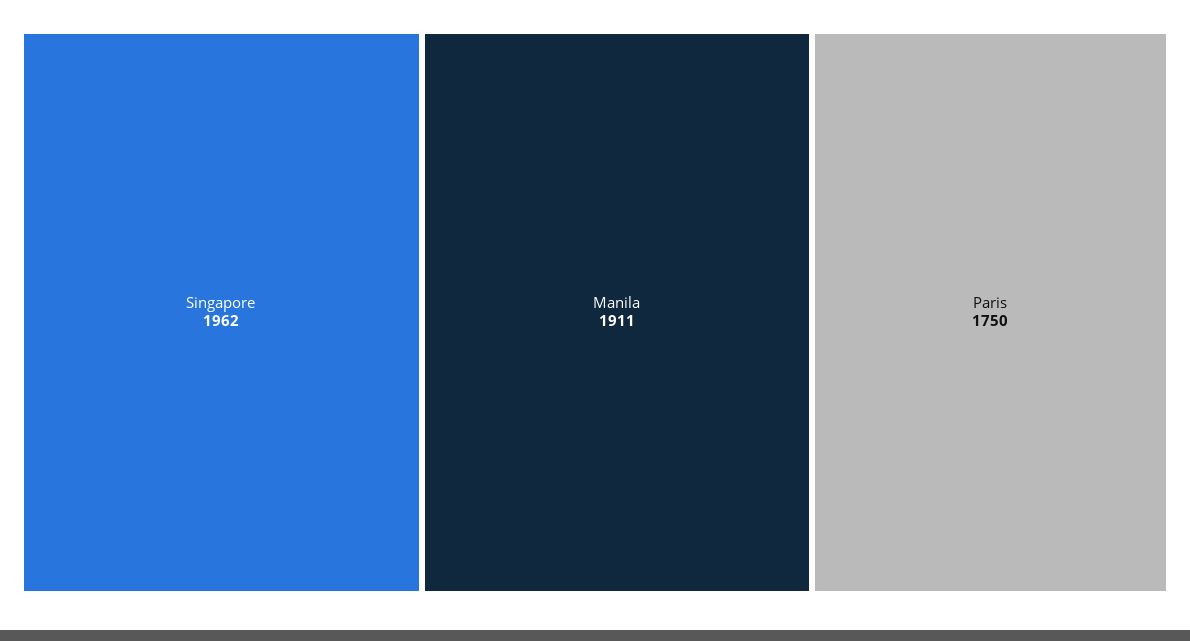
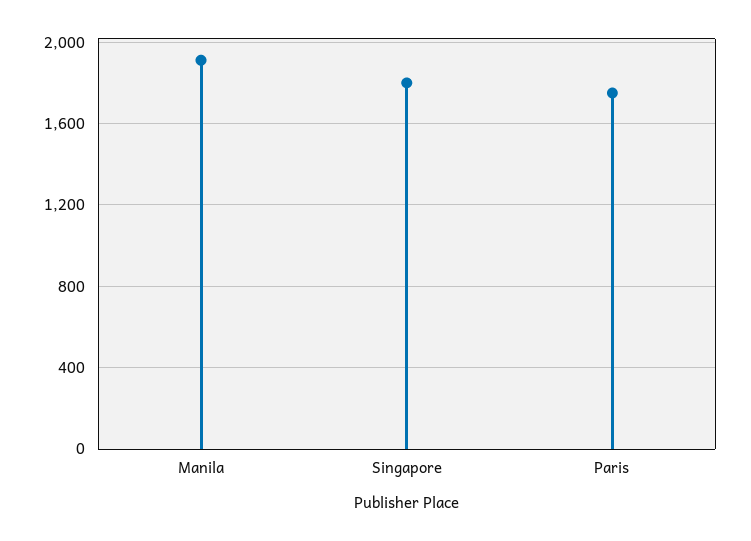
  {
-   "Singapore": 1962,
+   "Singapore": 1800,
    "Manila": 1911,
    "Paris": 1750
  }

